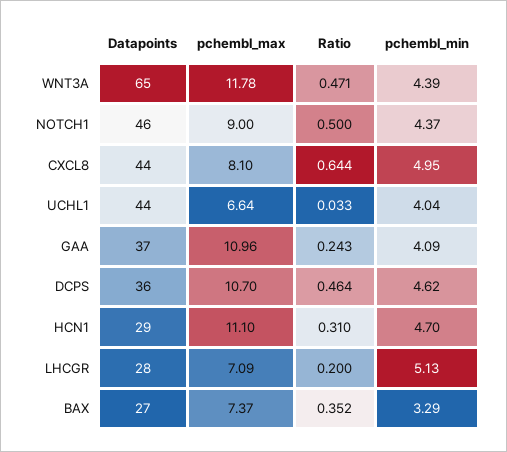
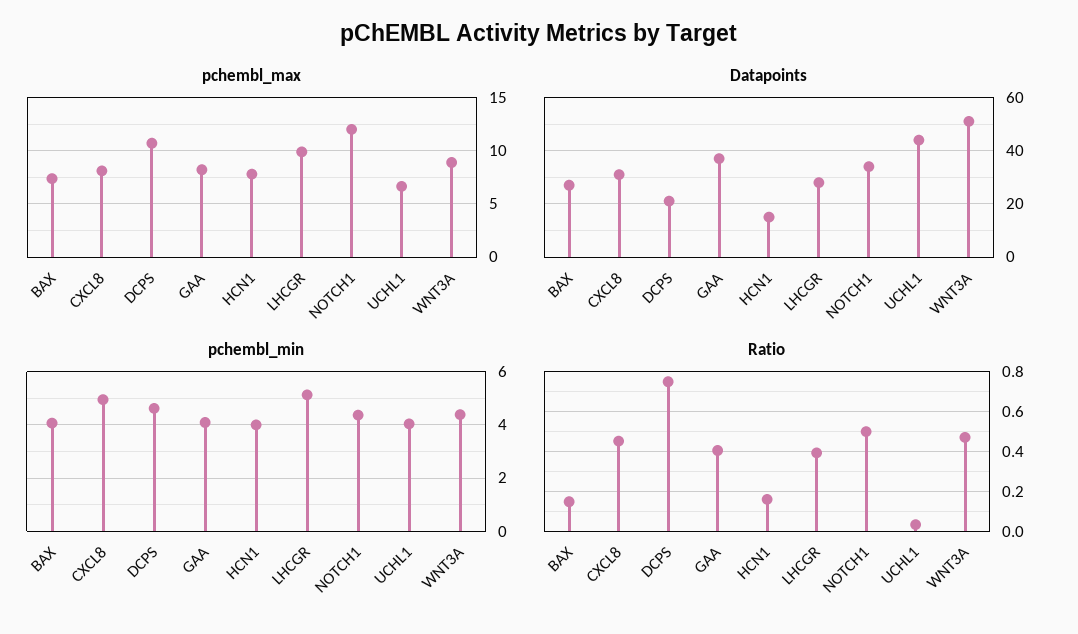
  {
    "Datapoints": {
-     "WNT3A": 65,
+     "WNT3A": 50,
-     "NOTCH1": 46,
+     "NOTCH1": 35,
-     "CXCL8": 44,
+     "CXCL8": 30,
      "UCHL1": 44,
      "GAA": 37,
-     "DCPS": 36,
+     "DCPS": 20,
-     "HCN1": 29,
+     "HCN1": 15,
      "LHCGR": 28,
      "BAX": 27
    },
    "pchembl_max": {
-     "WNT3A": 11.78,
+     "WNT3A": 9,
-     "NOTCH1": 9,
+     "NOTCH1": 12,
      "CXCL8": 8.1,
      "UCHL1": 6.64,
-     "GAA": 10.96,
+     "GAA": 8,
      "DCPS": 10.7,
-     "HCN1": 11.1,
+     "HCN1": 8,
-     "LHCGR": 7.09,
+     "LHCGR": 10,
      "BAX": 7.37
    },
    "Ratio": {
      "WNT3A": 0.471,
      "NOTCH1": 0.5,
-     "CXCL8": 0.644,
+     "CXCL8": 0.45,
      "UCHL1": 0.033,
-     "GAA": 0.243,
+     "GAA": 0.4,
-     "DCPS": 0.464,
+     "DCPS": 0.75,
-     "HCN1": 0.31,
+     "HCN1": 0.15,
-     "LHCGR": 0.2,
+     "LHCGR": 0.4,
-     "BAX": 0.352
+     "BAX": 0.15
    },
    "pchembl_min": {
      "WNT3A": 4.39,
      "NOTCH1": 4.37,
      "CXCL8": 4.95,
      "UCHL1": 4.04,
      "GAA": 4.09,
      "DCPS": 4.62,
-     "HCN1": 4.7,
+     "HCN1": 4,
      "LHCGR": 5.13,
-     "BAX": 3.29
+     "BAX": 4
    }
  }

